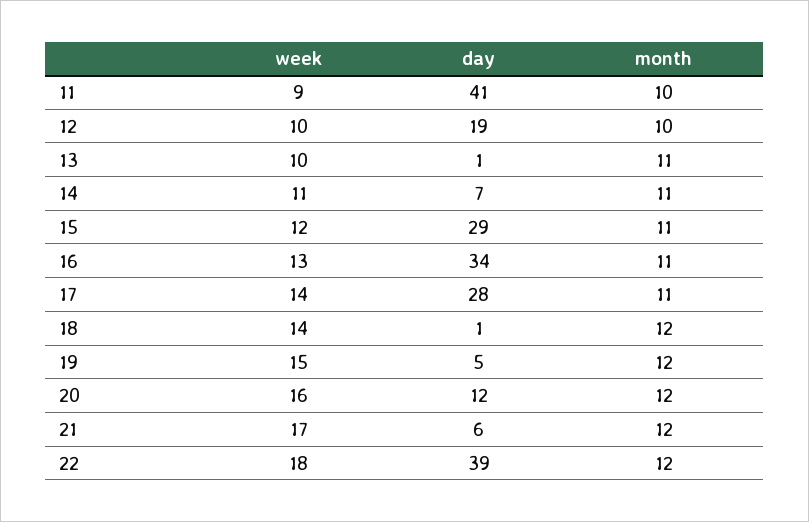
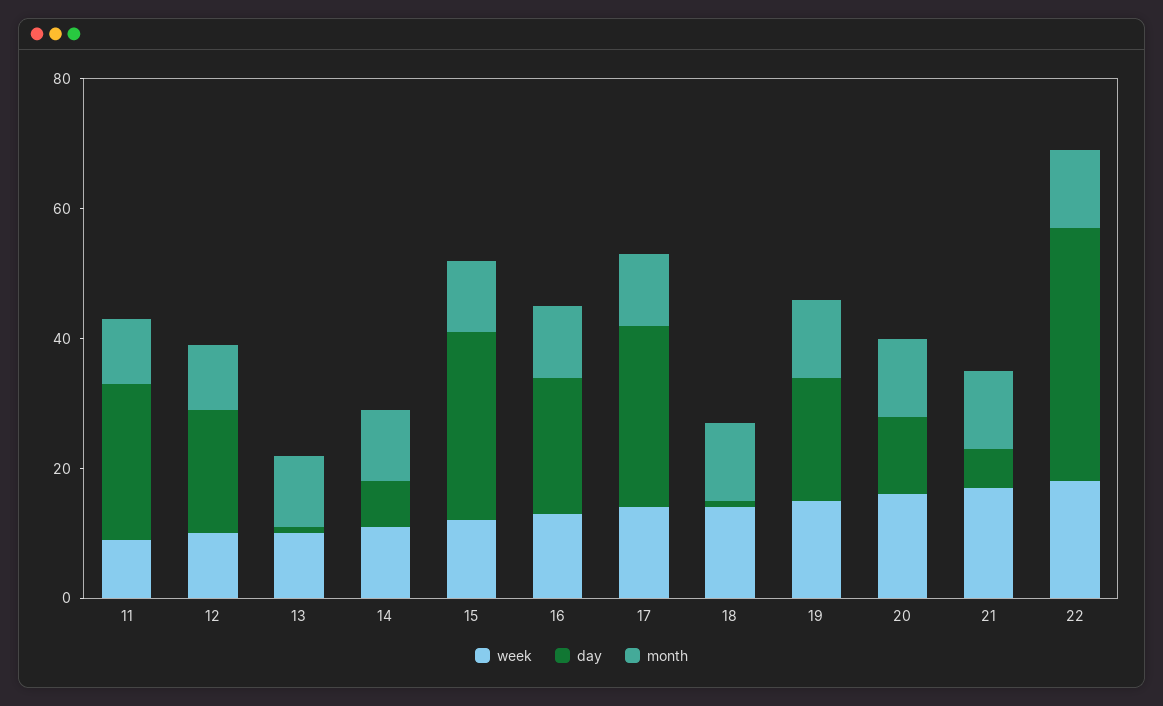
  {
    "week": {
      "11": 9,
      "12": 10,
      "13": 10,
      "14": 11,
      "15": 12,
      "16": 13,
      "17": 14,
      "18": 14,
      "19": 15,
      "20": 16,
      "21": 17,
      "22": 18
    },
    "day": {
-     "11": 41,
+     "11": 25,
      "12": 19,
      "13": 1,
      "14": 7,
      "15": 29,
-     "16": 34,
+     "16": 20,
      "17": 28,
      "18": 1,
-     "19": 5,
+     "19": 20,
      "20": 12,
      "21": 6,
      "22": 39
    },
    "month": {
      "11": 10,
      "12": 10,
      "13": 11,
      "14": 11,
      "15": 11,
      "16": 11,
      "17": 11,
      "18": 12,
      "19": 12,
      "20": 12,
      "21": 12,
      "22": 12
    }
  }

